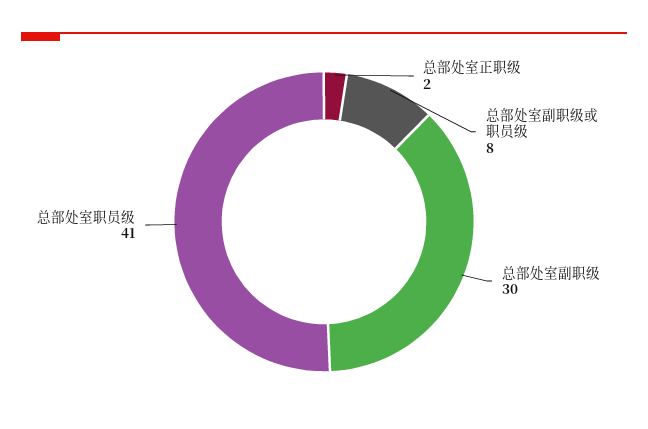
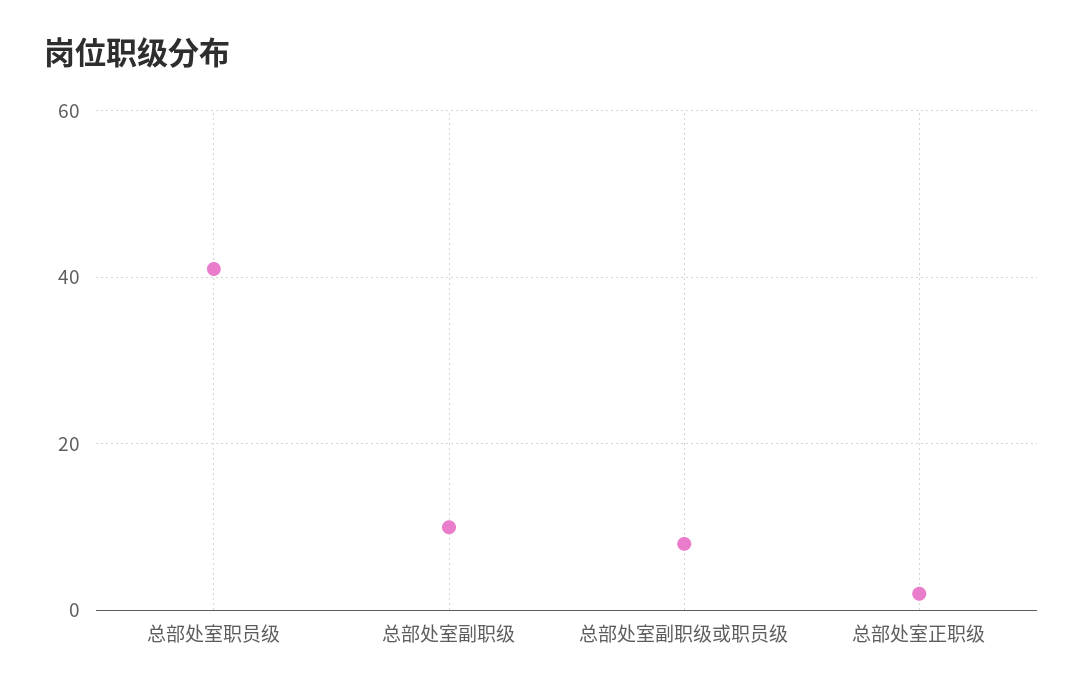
  {
    "总部处室正职级": 2,
    "总部处室副职级或职员级": 8,
-   "总部处室副职级": 30,
+   "总部处室副职级": 10,
    "总部处室职员级": 41
  }

